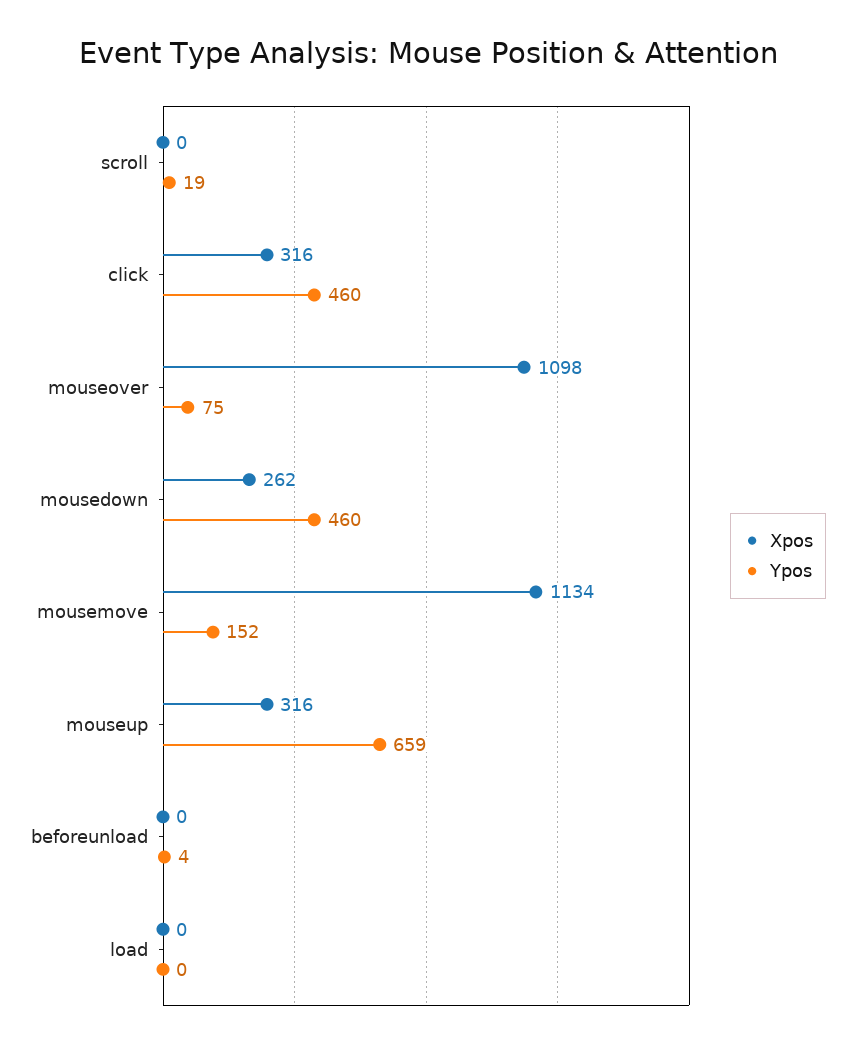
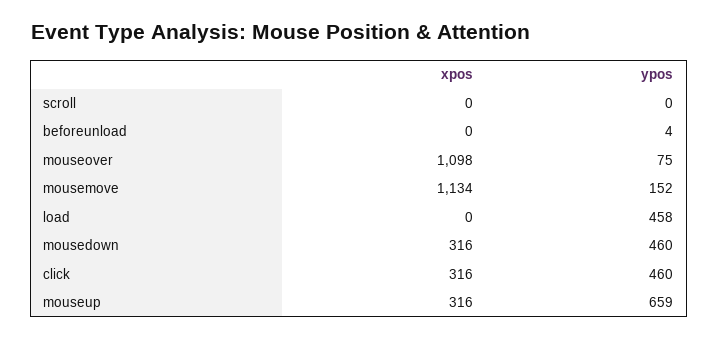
  {
    "Xpos": {
      "scroll": 0,
      "click": 316,
      "mouseover": 1098,
-     "mousedown": 262,
+     "mousedown": 316,
      "mousemove": 1134,
      "mouseup": 316,
      "beforeunload": 0,
      "load": 0
    },
    "Ypos": {
-     "scroll": 19,
+     "scroll": 0,
      "click": 460,
      "mouseover": 75,
      "mousedown": 460,
      "mousemove": 152,
      "mouseup": 659,
      "beforeunload": 4,
-     "load": 0
+     "load": 458
    }
  }

